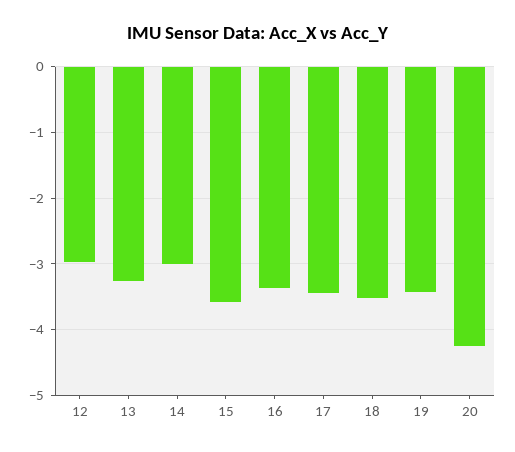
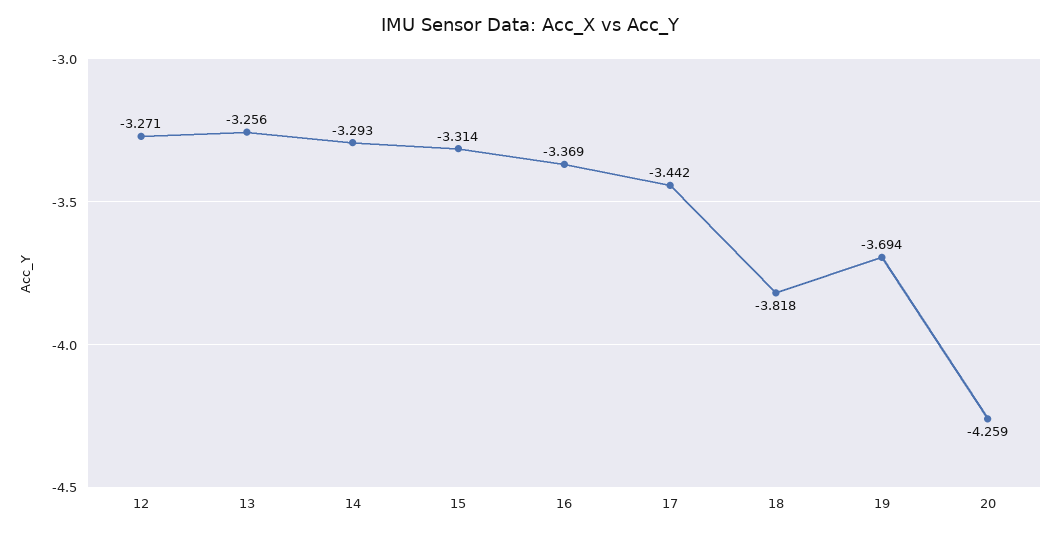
  {
-   "12": -3,
+   "12": -3.271,
    "13": -3.256,
-   "14": -3,
+   "14": -3.293,
-   "15": -3.6,
+   "15": -3.314,
    "16": -3.369,
    "17": -3.442,
-   "18": -3.5,
+   "18": -3.818,
-   "19": -3.4,
+   "19": -3.694,
    "20": -4.259
  }

